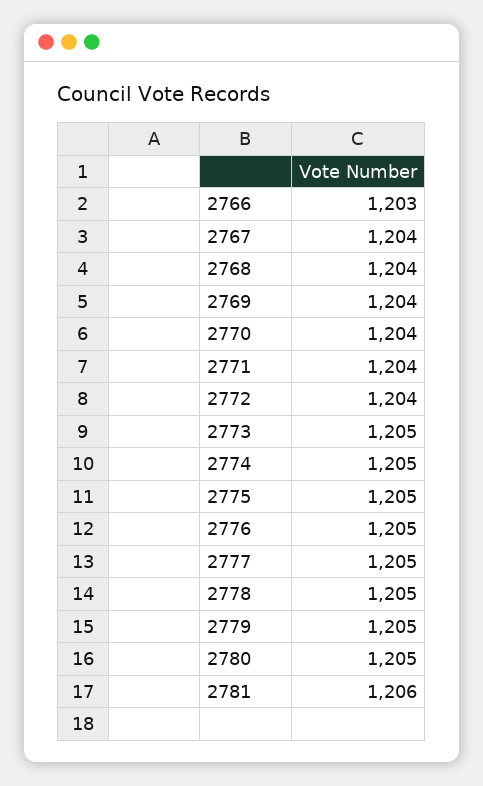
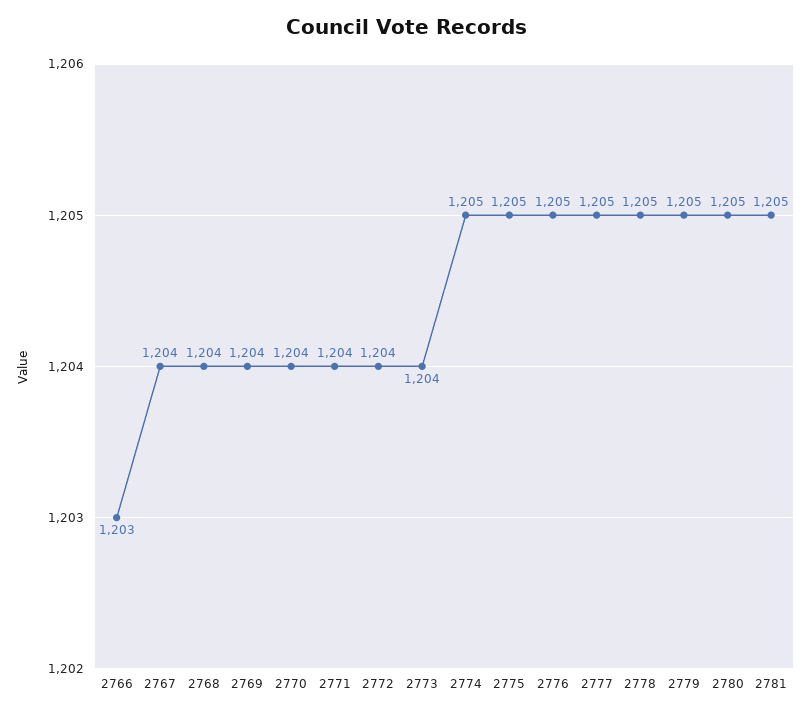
  {
    "2766": 1203,
    "2767": 1204,
    "2768": 1204,
    "2769": 1204,
    "2770": 1204,
    "2771": 1204,
    "2772": 1204,
-   "2773": 1205,
+   "2773": 1204,
    "2774": 1205,
    "2775": 1205,
    "2776": 1205,
    "2777": 1205,
    "2778": 1205,
    "2779": 1205,
    "2780": 1205,
-   "2781": 1206
+   "2781": 1205
  }

